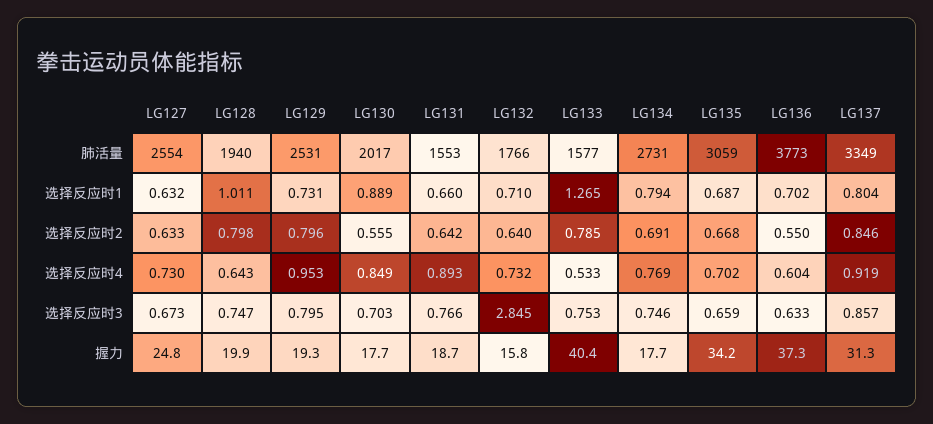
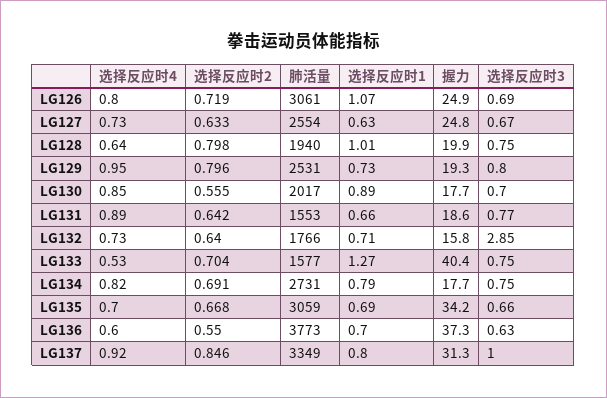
  {
    "LG127": {
      "肺活量": 2554,
      "选择反应时1": 0.632,
      "选择反应时2": 0.633,
      "选择反应时4": 0.73,
      "选择反应时3": 0.673,
      "握力": 24.8
    },
    "LG128": {
      "肺活量": 1940,
      "选择反应时1": 1.011,
      "选择反应时2": 0.798,
      "选择反应时4": 0.643,
      "选择反应时3": 0.747,
      "握力": 19.9
    },
    "LG129": {
      "肺活量": 2531,
      "选择反应时1": 0.731,
      "选择反应时2": 0.796,
      "选择反应时4": 0.953,
      "选择反应时3": 0.795,
      "握力": 19.3
    },
    "LG130": {
      "肺活量": 2017,
      "选择反应时1": 0.889,
      "选择反应时2": 0.555,
      "选择反应时4": 0.849,
      "选择反应时3": 0.703,
      "握力": 17.7
    },
    "LG131": {
      "肺活量": 1553,
      "选择反应时1": 0.66,
      "选择反应时2": 0.642,
      "选择反应时4": 0.893,
      "选择反应时3": 0.766,
-     "握力": 18.7
+     "握力": 18.6
    },
    "LG132": {
      "肺活量": 1766,
      "选择反应时1": 0.71,
      "选择反应时2": 0.64,
      "选择反应时4": 0.732,
      "选择反应时3": 2.845,
      "握力": 15.8
    },
    "LG133": {
      "肺活量": 1577,
      "选择反应时1": 1.265,
-     "选择反应时2": 0.785,
+     "选择反应时2": 0.704,
      "选择反应时4": 0.533,
      "选择反应时3": 0.753,
      "握力": 40.4
    },
    "LG134": {
      "肺活量": 2731,
      "选择反应时1": 0.794,
      "选择反应时2": 0.691,
-     "选择反应时4": 0.769,
+     "选择反应时4": 0.82,
      "选择反应时3": 0.746,
      "握力": 17.7
    },
    "LG135": {
      "肺活量": 3059,
      "选择反应时1": 0.687,
      "选择反应时2": 0.668,
      "选择反应时4": 0.702,
      "选择反应时3": 0.659,
      "握力": 34.2
    },
    "LG136": {
      "肺活量": 3773,
      "选择反应时1": 0.702,
      "选择反应时2": 0.55,
      "选择反应时4": 0.604,
      "选择反应时3": 0.633,
      "握力": 37.3
    },
    "LG137": {
      "肺活量": 3349,
      "选择反应时1": 0.804,
      "选择反应时2": 0.846,
      "选择反应时4": 0.919,
-     "选择反应时3": 0.857,
+     "选择反应时3": 1,
      "握力": 31.3
-   }
+   },
+   "LG126": {
+     "选择反应时4": 0.8,
+     "选择反应时2": 0.719,
+     "肺活量": 3061,
+     "选择反应时1": 1.07,
+     "握力": 24.9,
+     "选择反应时3": 0.69
+   }
  }

